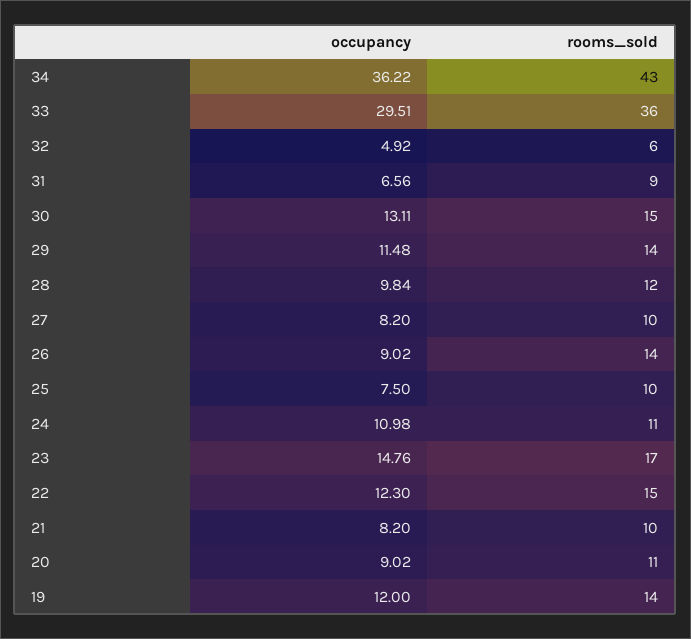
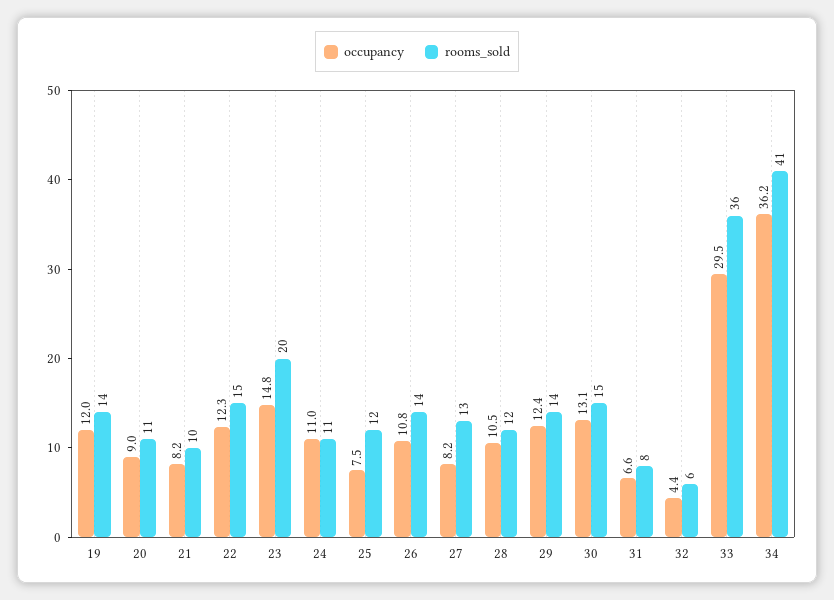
  {
    "occupancy": {
      "34": 36.22,
      "33": 29.51,
-     "32": 4.92,
+     "32": 4.4,
      "31": 6.56,
      "30": 13.11,
-     "29": 11.48,
+     "29": 12.4,
-     "28": 9.84,
+     "28": 10.5,
      "27": 8.2,
-     "26": 9.02,
+     "26": 10.8,
      "25": 7.5,
      "24": 10.98,
      "23": 14.76,
      "22": 12.3,
      "21": 8.2,
      "20": 9.02,
      "19": 12
    },
    "rooms_sold": {
-     "34": 43,
+     "34": 41,
      "33": 36,
      "32": 6,
-     "31": 9,
+     "31": 8,
      "30": 15,
      "29": 14,
      "28": 12,
-     "27": 10,
+     "27": 13,
      "26": 14,
-     "25": 10,
+     "25": 12,
      "24": 11,
-     "23": 17,
+     "23": 20,
      "22": 15,
      "21": 10,
      "20": 11,
      "19": 14
    }
  }

